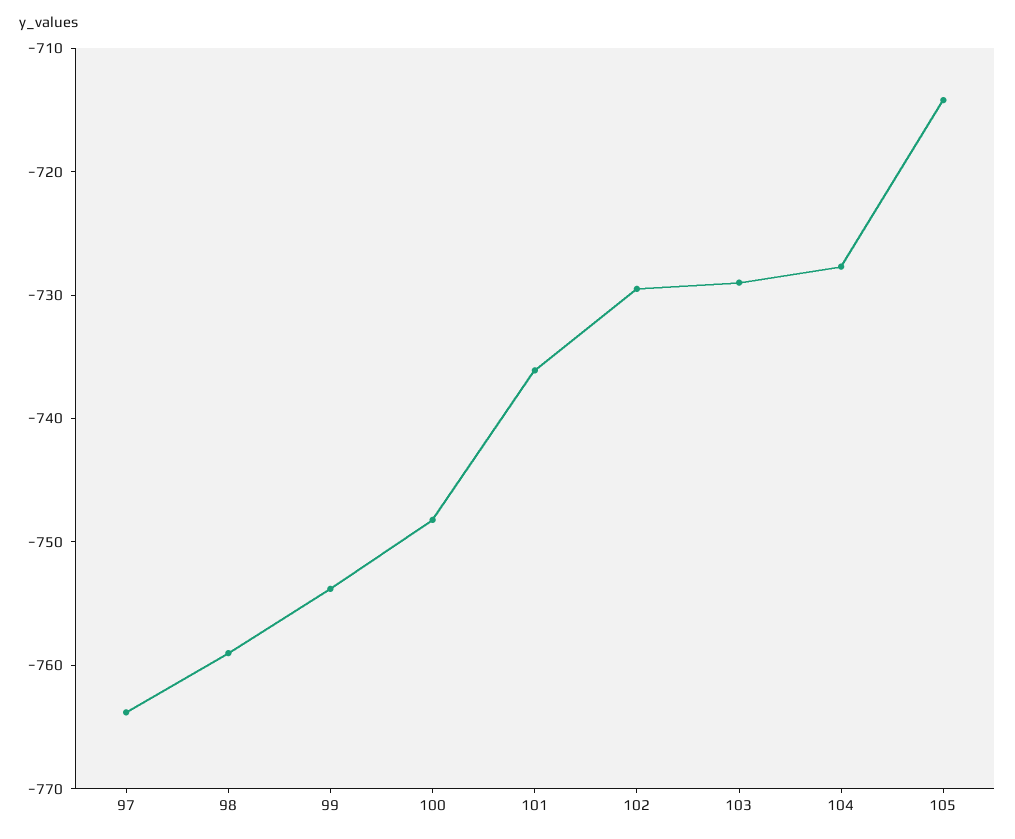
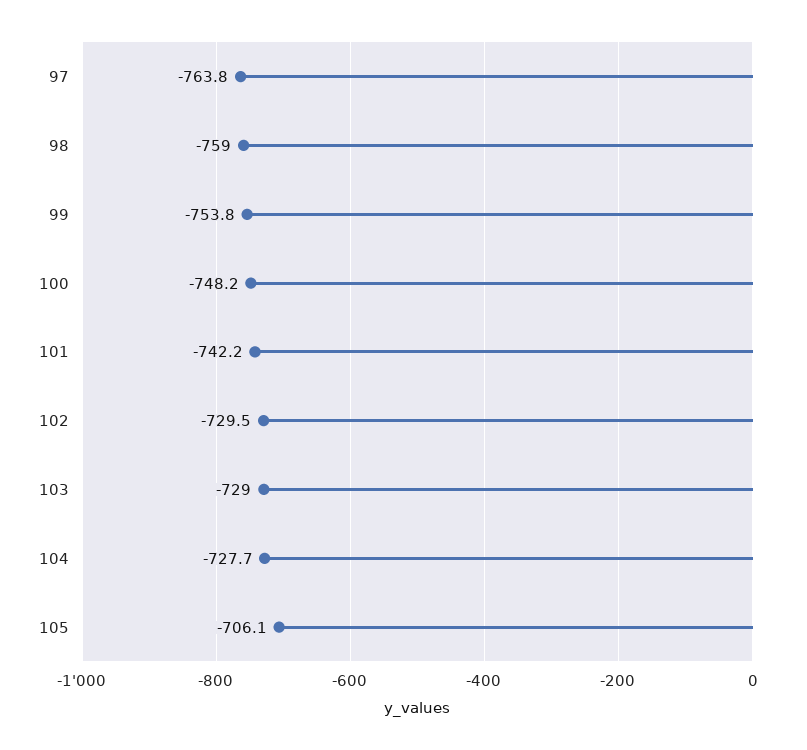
  {
    "97": -763.8,
    "98": -759,
    "99": -753.8,
    "100": -748.2,
-   "101": -736,
+   "101": -742.2,
    "102": -729.5,
    "103": -729,
    "104": -727.7,
-   "105": -714
+   "105": -706.1
  }

